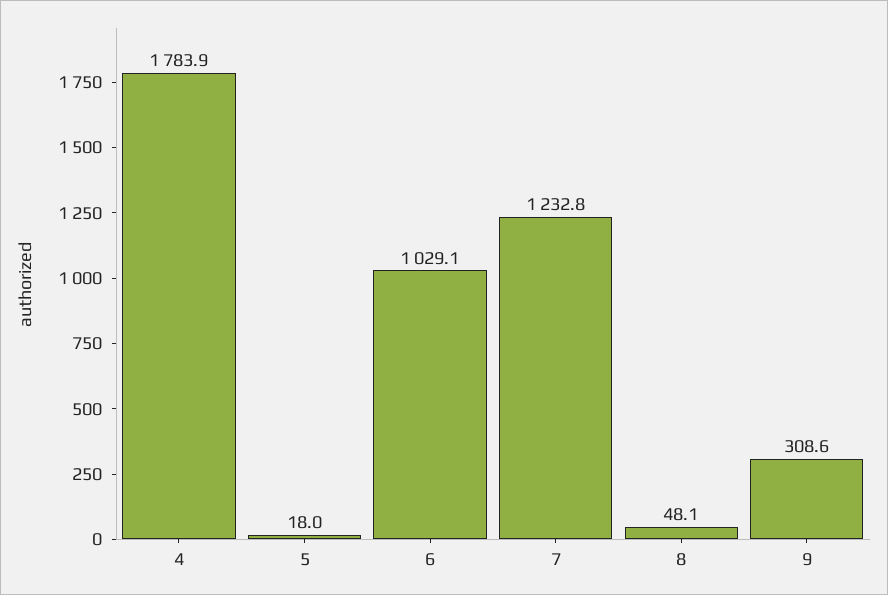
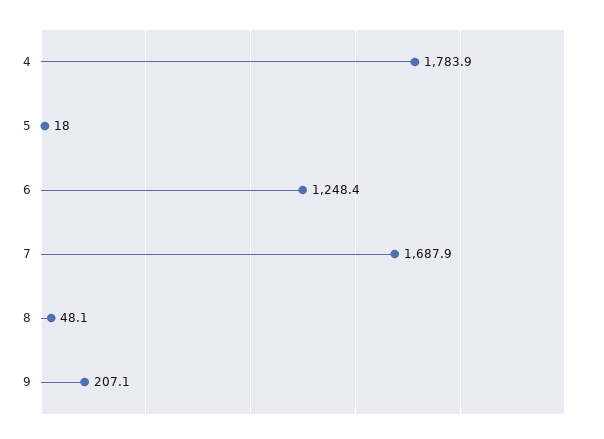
  {
    "4": 1783.9,
    "5": 18,
-   "6": 1029.1,
+   "6": 1248.4,
-   "7": 1232.8,
+   "7": 1687.9,
    "8": 48.1,
-   "9": 308.6
+   "9": 207.1
  }

